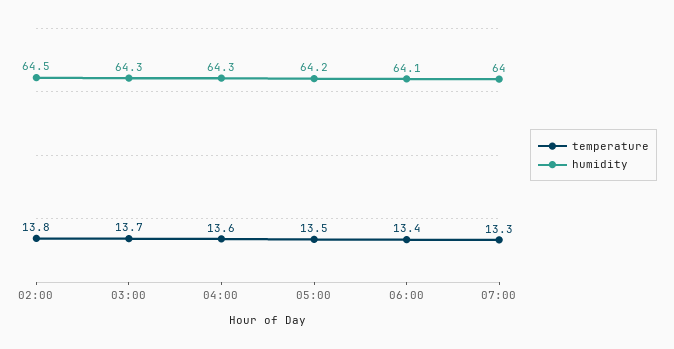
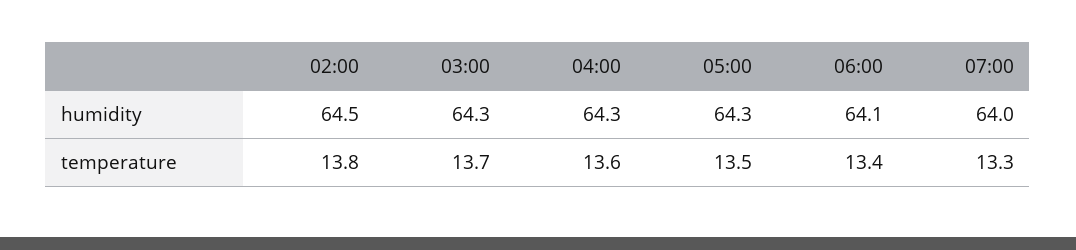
  {
    "temperature": {
      "02:00": 13.8,
      "03:00": 13.7,
      "04:00": 13.6,
      "05:00": 13.5,
      "06:00": 13.4,
      "07:00": 13.3
    },
    "humidity": {
      "02:00": 64.5,
      "03:00": 64.3,
      "04:00": 64.3,
-     "05:00": 64.2,
+     "05:00": 64.3,
      "06:00": 64.1,
      "07:00": 64
    }
  }

